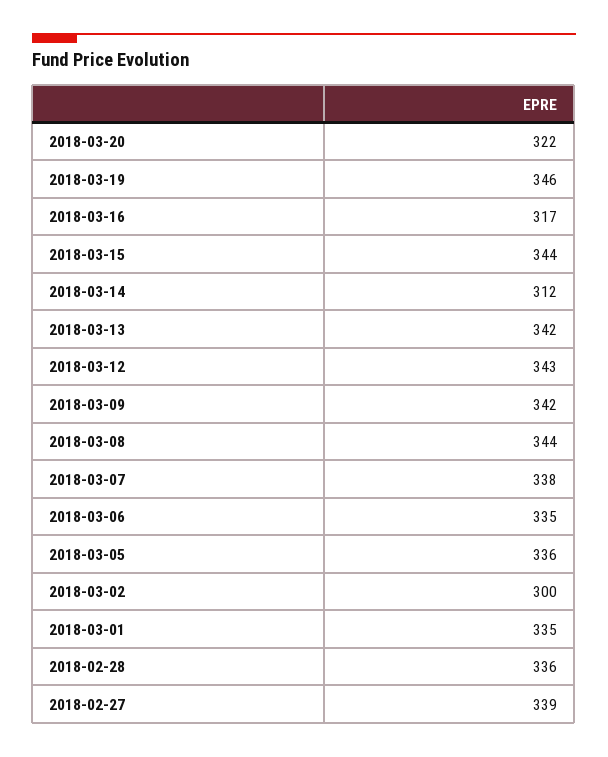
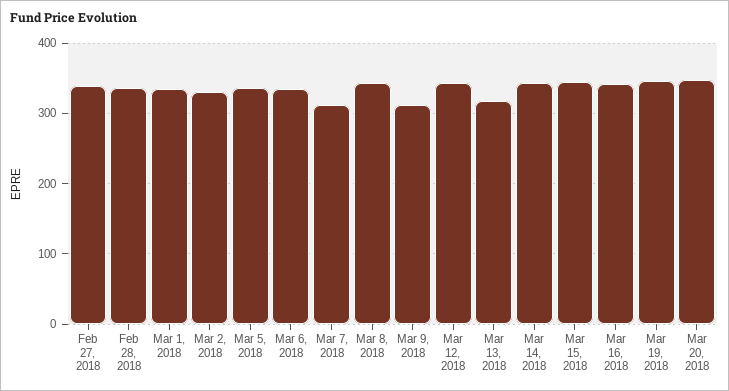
  {
-   "2018-03-20": 322,
+   "2018-03-20": 350,
    "2018-03-19": 346,
-   "2018-03-16": 317,
+   "2018-03-16": 340,
    "2018-03-15": 344,
-   "2018-03-14": 312,
+   "2018-03-14": 340,
-   "2018-03-13": 342,
+   "2018-03-13": 320,
    "2018-03-12": 343,
-   "2018-03-09": 342,
+   "2018-03-09": 310,
    "2018-03-08": 344,
-   "2018-03-07": 338,
+   "2018-03-07": 310,
    "2018-03-06": 335,
    "2018-03-05": 336,
-   "2018-03-02": 300,
+   "2018-03-02": 330,
    "2018-03-01": 335,
    "2018-02-28": 336,
    "2018-02-27": 339
  }

